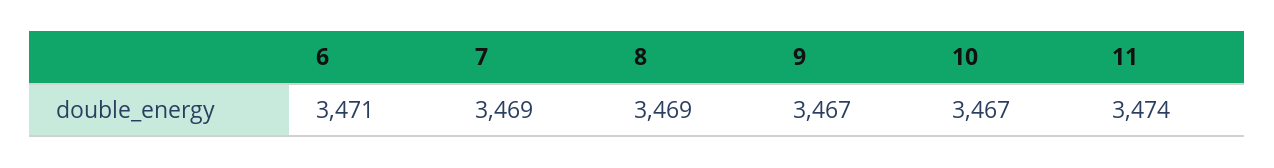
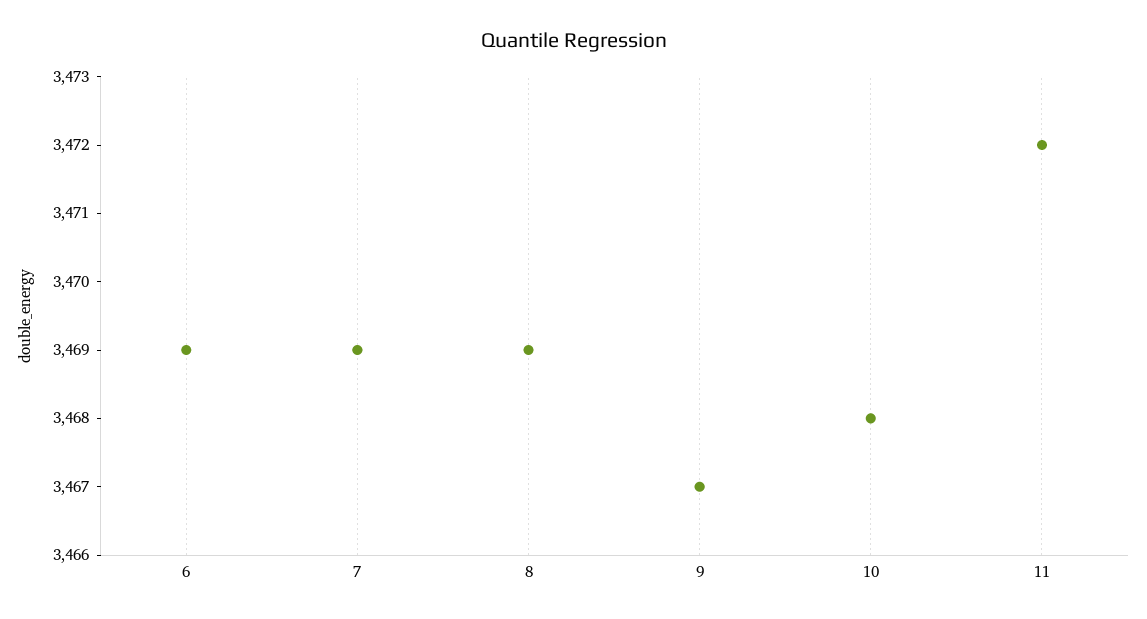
  {
-   "6": 3471,
+   "6": 3469,
    "7": 3469,
    "8": 3469,
    "9": 3467,
-   "10": 3467,
+   "10": 3468,
-   "11": 3474
+   "11": 3472
  }

